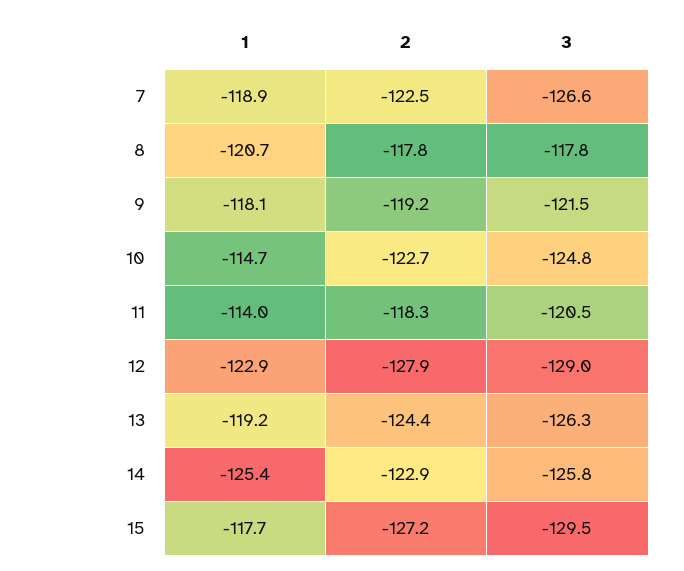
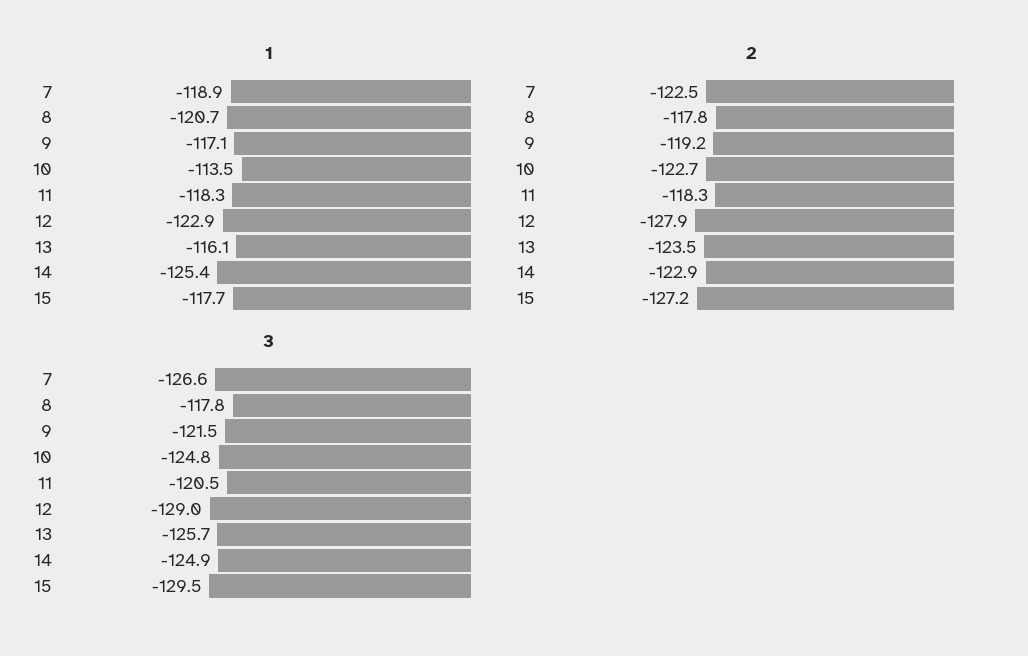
  {
    "1": {
      "7": -118.9,
      "8": -120.7,
-     "9": -118.1,
+     "9": -117.1,
-     "10": -114.7,
+     "10": -113.5,
-     "11": -114,
+     "11": -118.3,
      "12": -122.9,
-     "13": -119.2,
+     "13": -116.1,
      "14": -125.4,
      "15": -117.7
    },
    "2": {
      "7": -122.5,
      "8": -117.8,
      "9": -119.2,
      "10": -122.7,
      "11": -118.3,
      "12": -127.9,
-     "13": -124.4,
+     "13": -123.5,
      "14": -122.9,
      "15": -127.2
    },
    "3": {
      "7": -126.6,
      "8": -117.8,
      "9": -121.5,
      "10": -124.8,
      "11": -120.5,
      "12": -129,
-     "13": -126.3,
+     "13": -125.7,
-     "14": -125.8,
+     "14": -124.9,
      "15": -129.5
    }
  }

